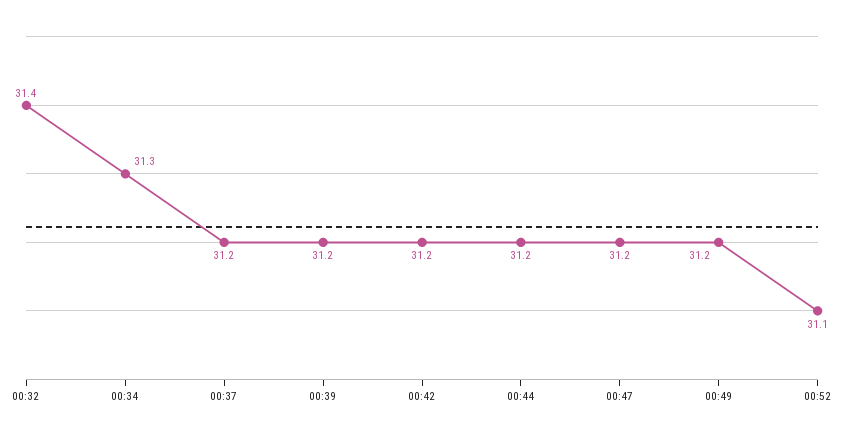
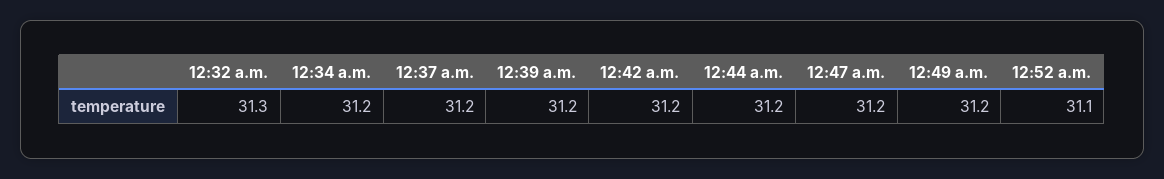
  {
-   "00:32": 31.4,
+   "00:32": 31.3,
-   "00:34": 31.3,
+   "00:34": 31.2,
    "00:37": 31.2,
    "00:39": 31.2,
    "00:42": 31.2,
    "00:44": 31.2,
    "00:47": 31.2,
    "00:49": 31.2,
    "00:52": 31.1
  }

